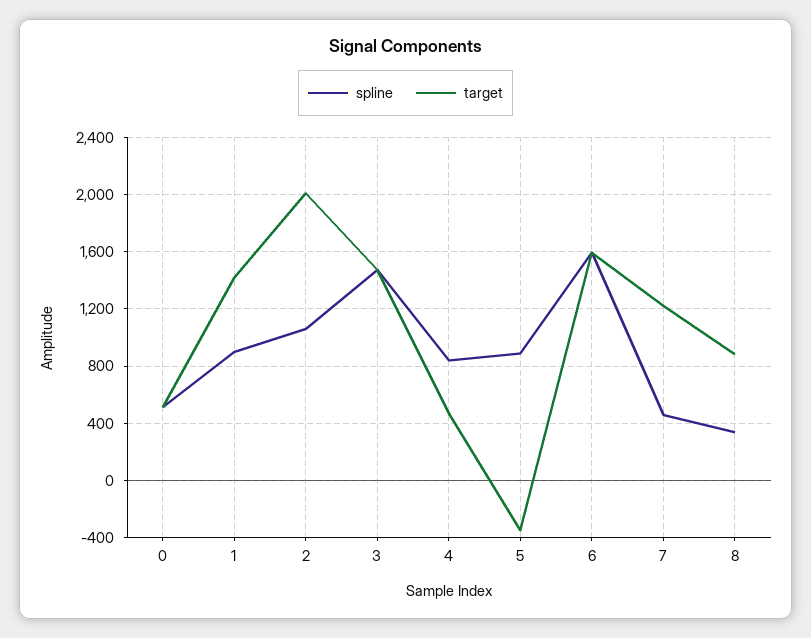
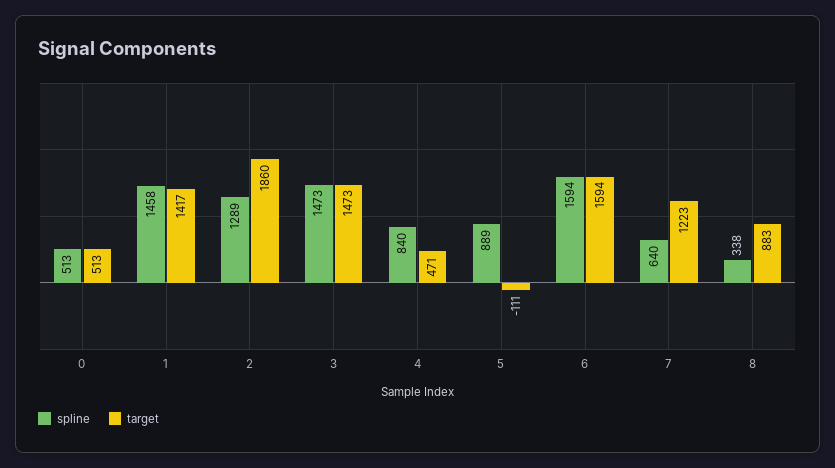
  {
    "spline": {
      "0": 513,
-     "1": 900,
+     "1": 1458,
-     "2": 1050,
+     "2": 1289,
      "3": 1473,
      "4": 840,
      "5": 889,
      "6": 1594,
-     "7": 450,
+     "7": 640,
      "8": 338
    },
    "target": {
      "0": 513,
      "1": 1417,
-     "2": 2000,
+     "2": 1860,
      "3": 1473,
      "4": 471,
-     "5": -350,
+     "5": -111,
      "6": 1594,
      "7": 1223,
      "8": 883
    }
  }

